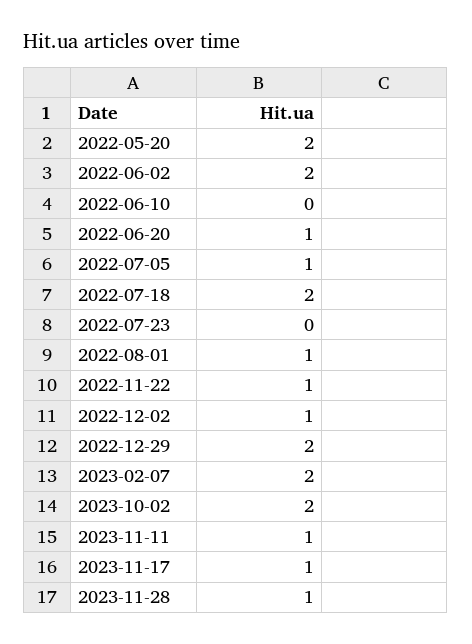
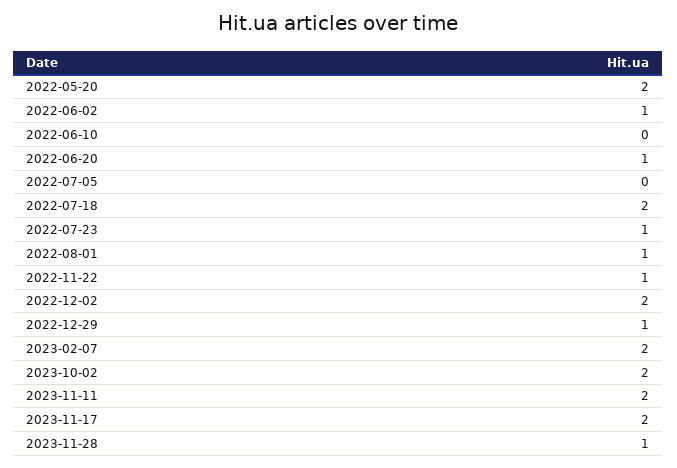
  {
    "2022-05-20": 2,
-   "2022-06-02": 2,
+   "2022-06-02": 1,
    "2022-06-10": 0,
    "2022-06-20": 1,
-   "2022-07-05": 1,
+   "2022-07-05": 0,
    "2022-07-18": 2,
-   "2022-07-23": 0,
+   "2022-07-23": 1,
    "2022-08-01": 1,
    "2022-11-22": 1,
-   "2022-12-02": 1,
+   "2022-12-02": 2,
-   "2022-12-29": 2,
+   "2022-12-29": 1,
    "2023-02-07": 2,
    "2023-10-02": 2,
-   "2023-11-11": 1,
+   "2023-11-11": 2,
-   "2023-11-17": 1,
+   "2023-11-17": 2,
    "2023-11-28": 1
  }

